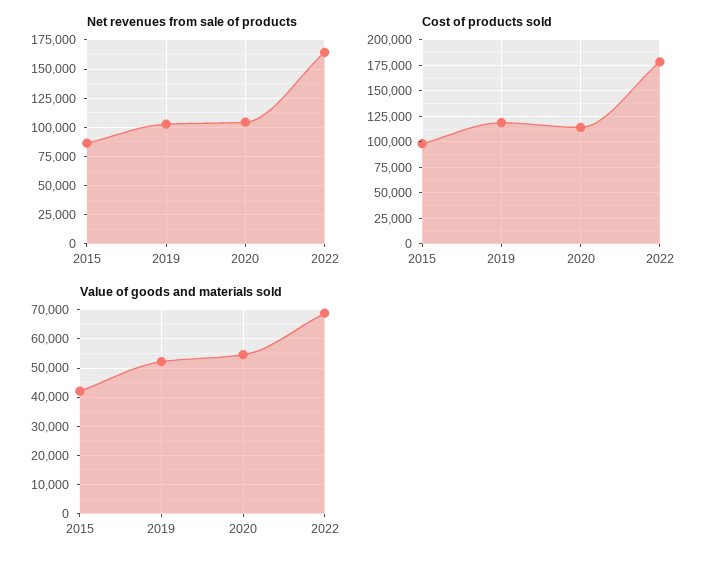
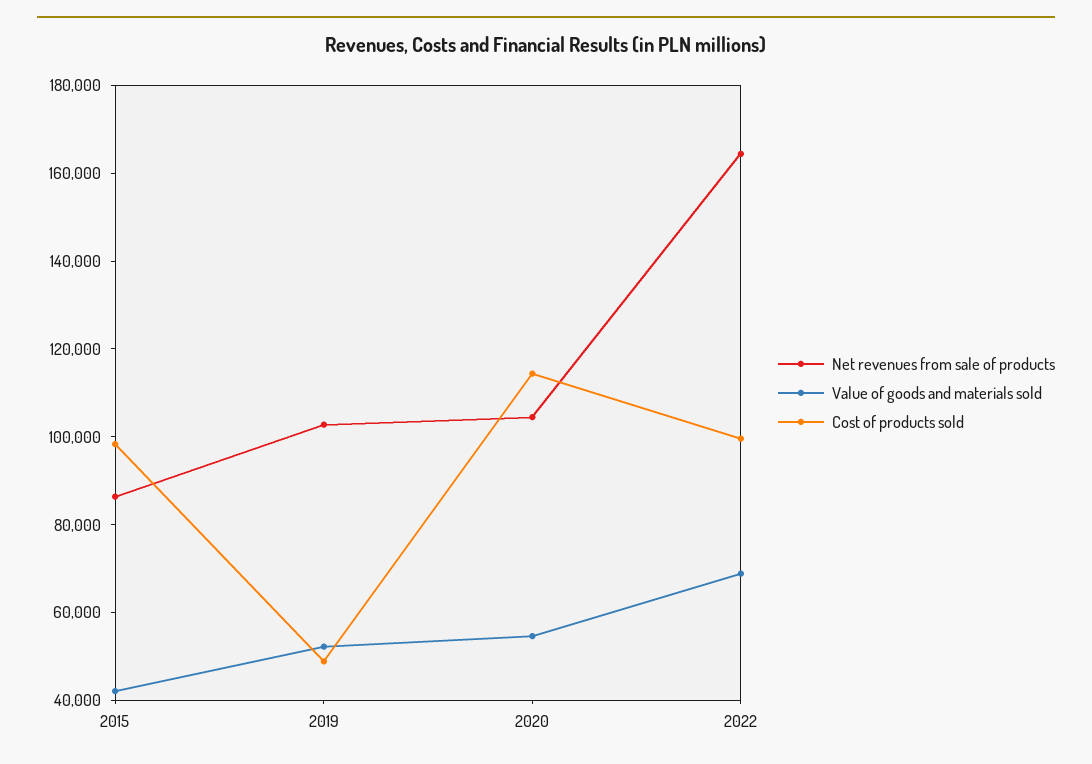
  {
    "Net revenues from sale of products": {
      "2015": 85000,
      "2019": 105000,
      "2020": 105000,
      "2022": 165000
    },
    "Cost of products sold": {
      "2015": 100000,
-     "2019": 125000,
+     "2019": 50000,
      "2020": 115000,
-     "2022": 175000
+     "2022": 100000
    },
    "Value of goods and materials sold": {
      "2015": 42500,
      "2019": 52500,
      "2020": 55000,
      "2022": 70000
    }
  }

